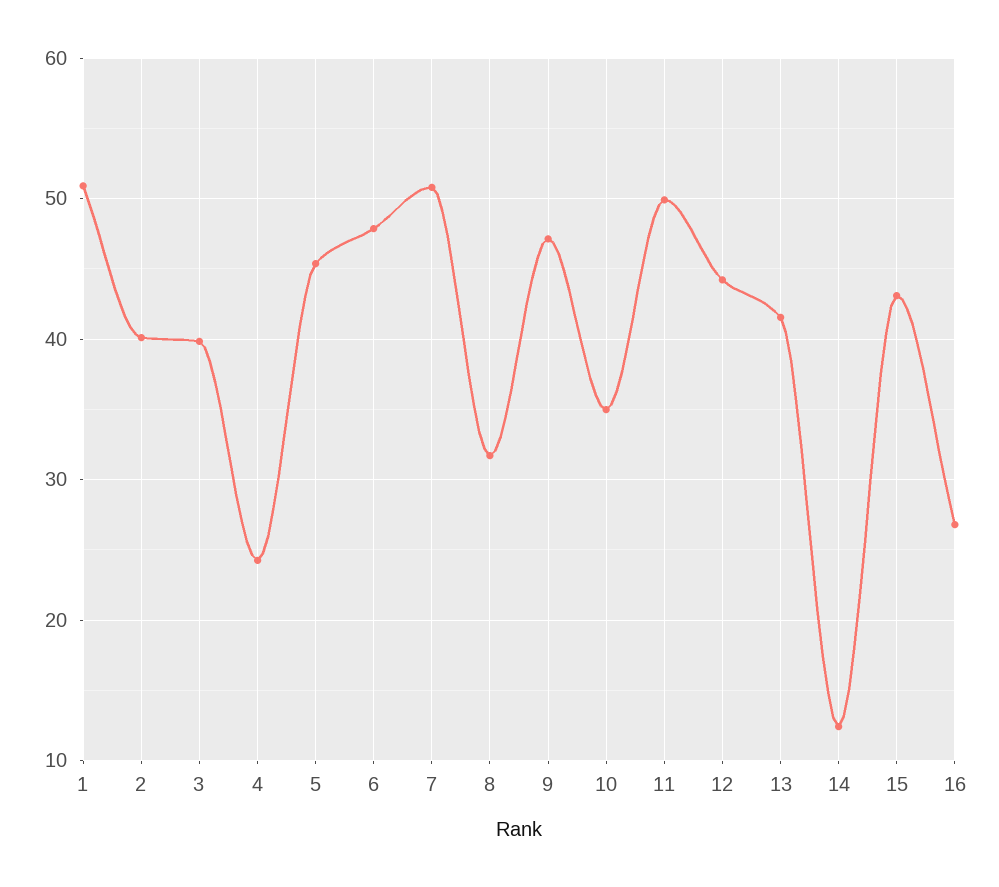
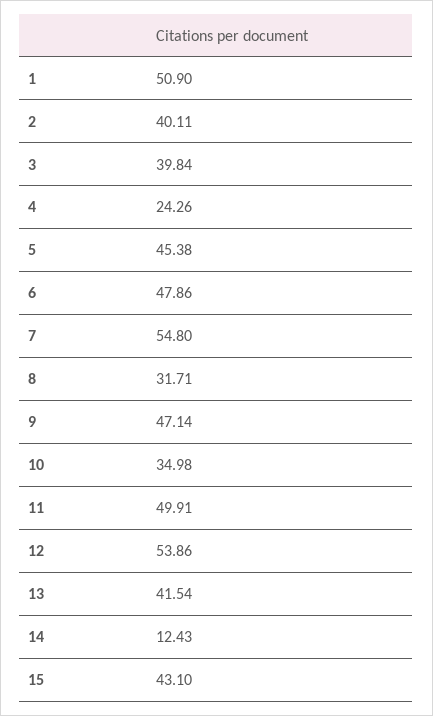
  {
    "1": 50.9,
    "2": 40.11,
    "3": 39.84,
    "4": 24.26,
    "5": 45.38,
    "6": 47.86,
-   "7": 51,
+   "7": 54.8,
    "8": 31.71,
    "9": 47.14,
    "10": 34.98,
    "11": 49.91,
-   "12": 44,
+   "12": 53.86,
    "13": 41.54,
    "14": 12.43,
-   "15": 43.1,
+   "15": 43.1
-   "16": 27
  }

